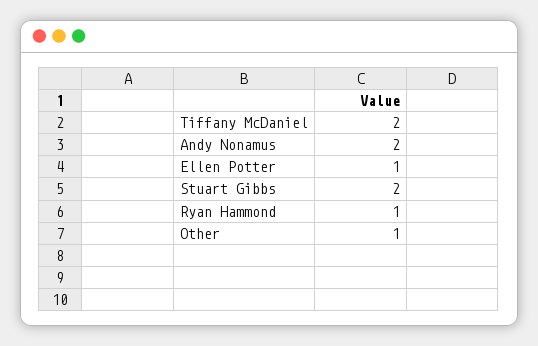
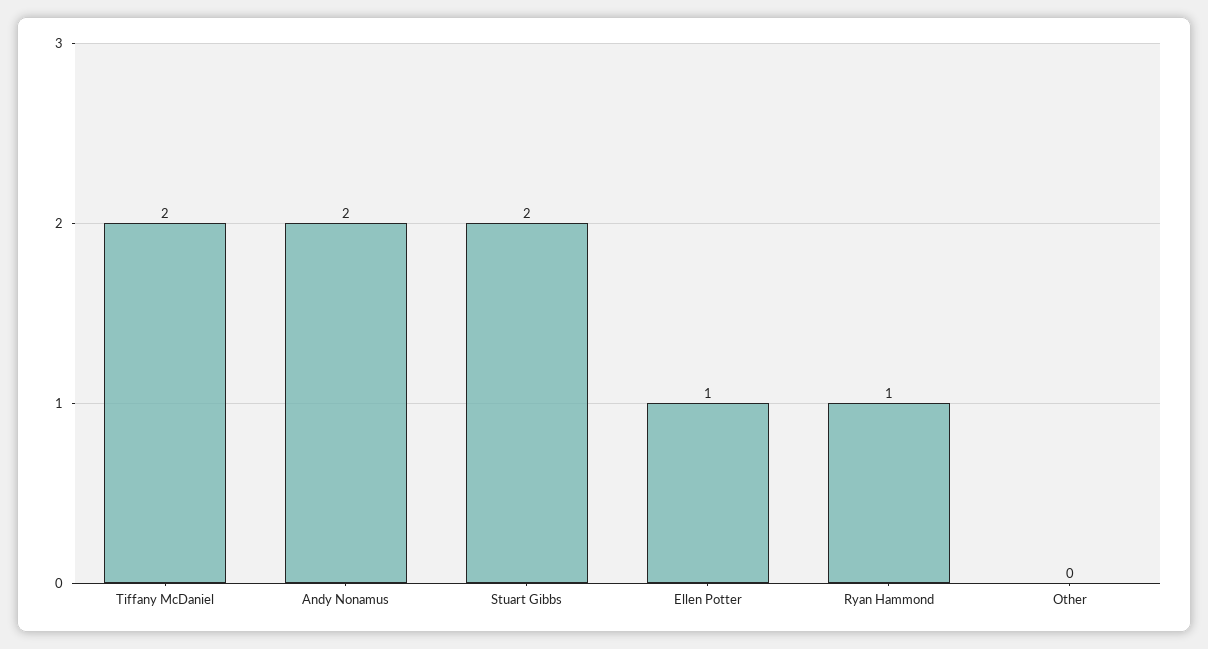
  {
    "Tiffany McDaniel": 2,
    "Andy Nonamus": 2,
    "Ellen Potter": 1,
    "Stuart Gibbs": 2,
    "Ryan Hammond": 1,
-   "Other": 1
+   "Other": 0
  }

